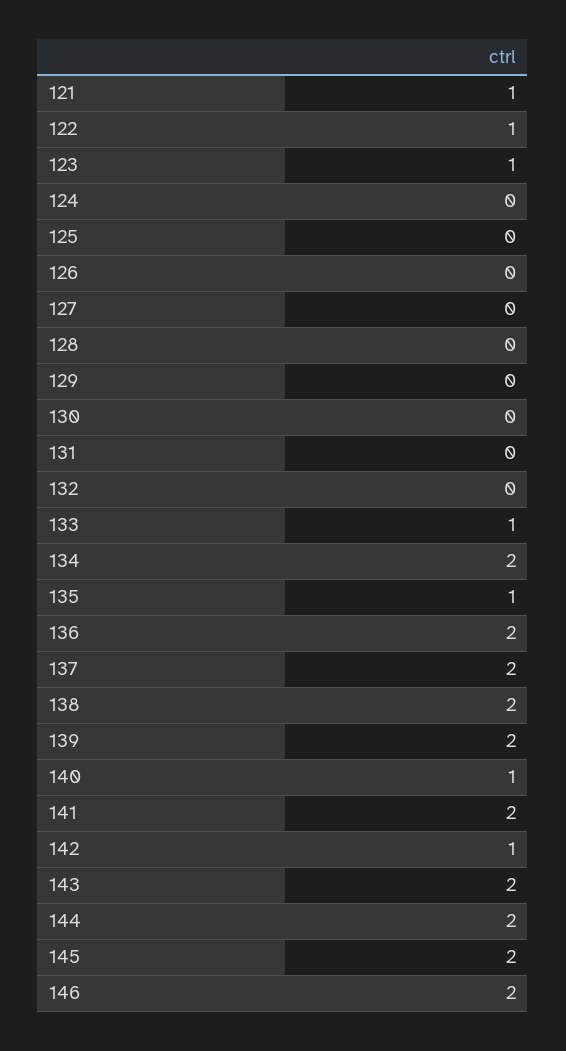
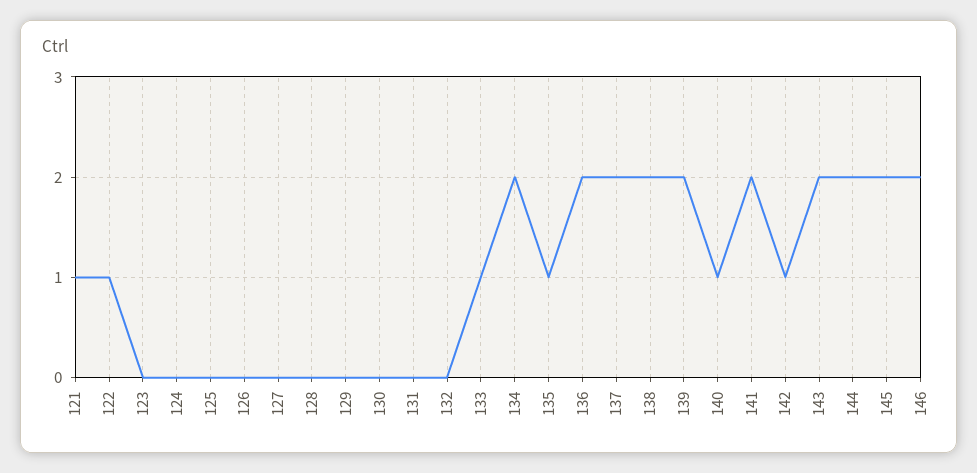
  {
    "121": 1,
    "122": 1,
-   "123": 1,
+   "123": 0,
    "124": 0,
    "125": 0,
    "126": 0,
    "127": 0,
    "128": 0,
    "129": 0,
    "130": 0,
    "131": 0,
    "132": 0,
    "133": 1,
    "134": 2,
    "135": 1,
    "136": 2,
    "137": 2,
    "138": 2,
    "139": 2,
    "140": 1,
    "141": 2,
    "142": 1,
    "143": 2,
    "144": 2,
    "145": 2,
    "146": 2
  }

